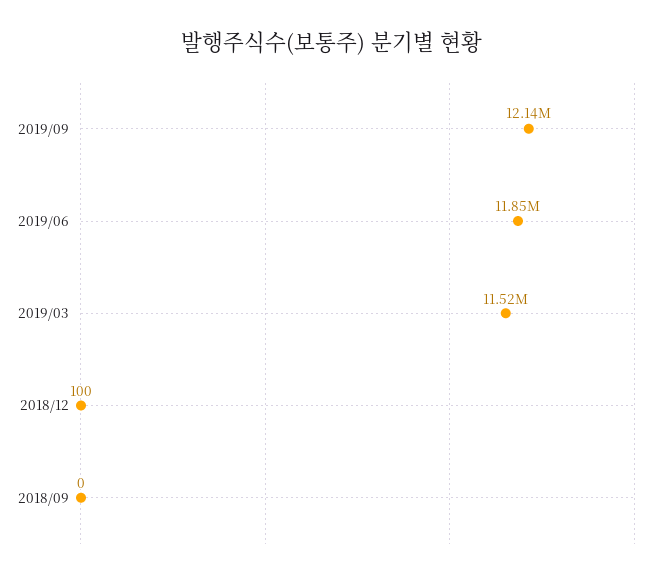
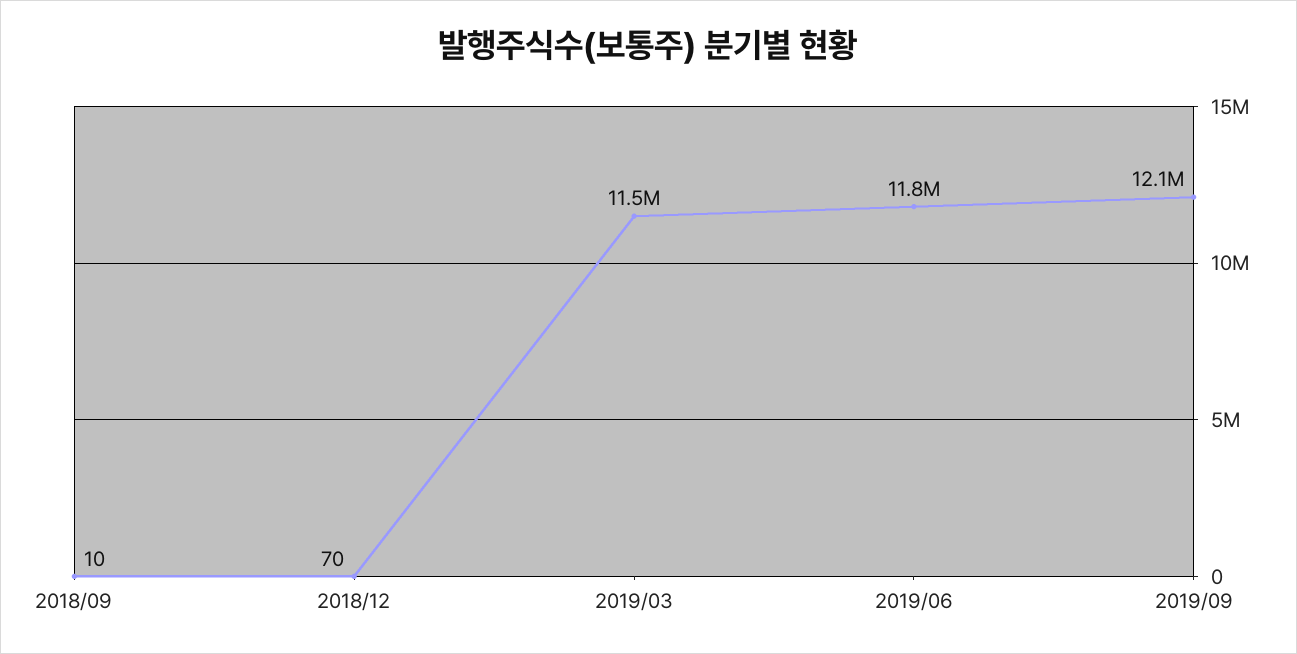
  {
    "2019/09": 12140000,
    "2019/06": 11850000,
    "2019/03": 11520000,
-   "2018/12": 100,
+   "2018/12": 70,
-   "2018/09": 0
+   "2018/09": 10
  }

